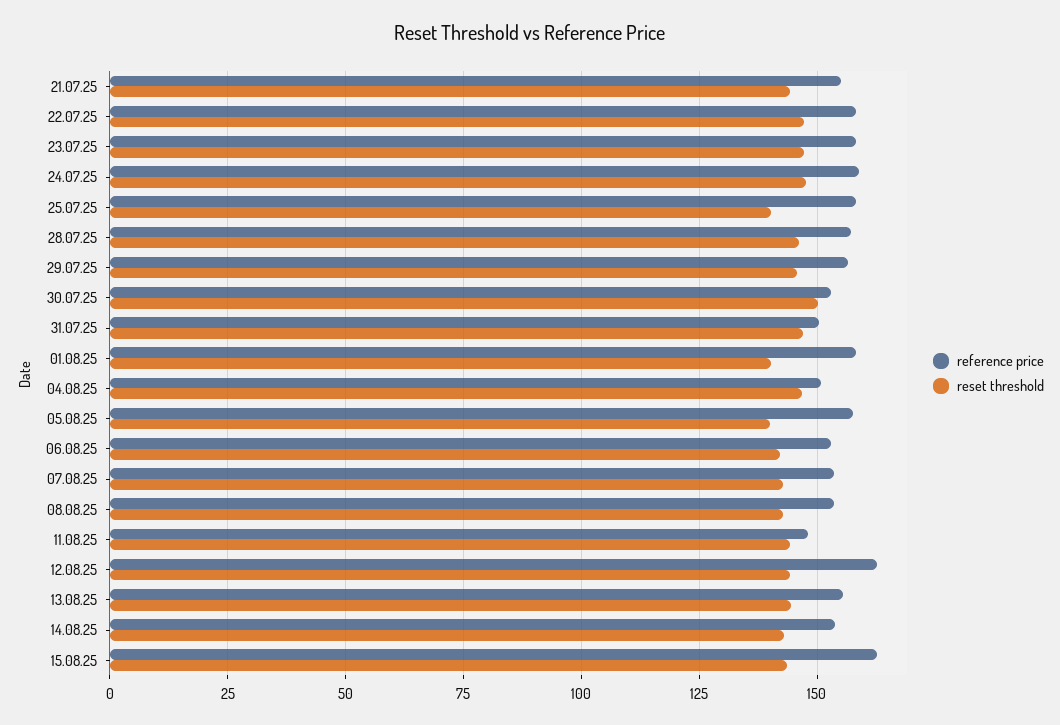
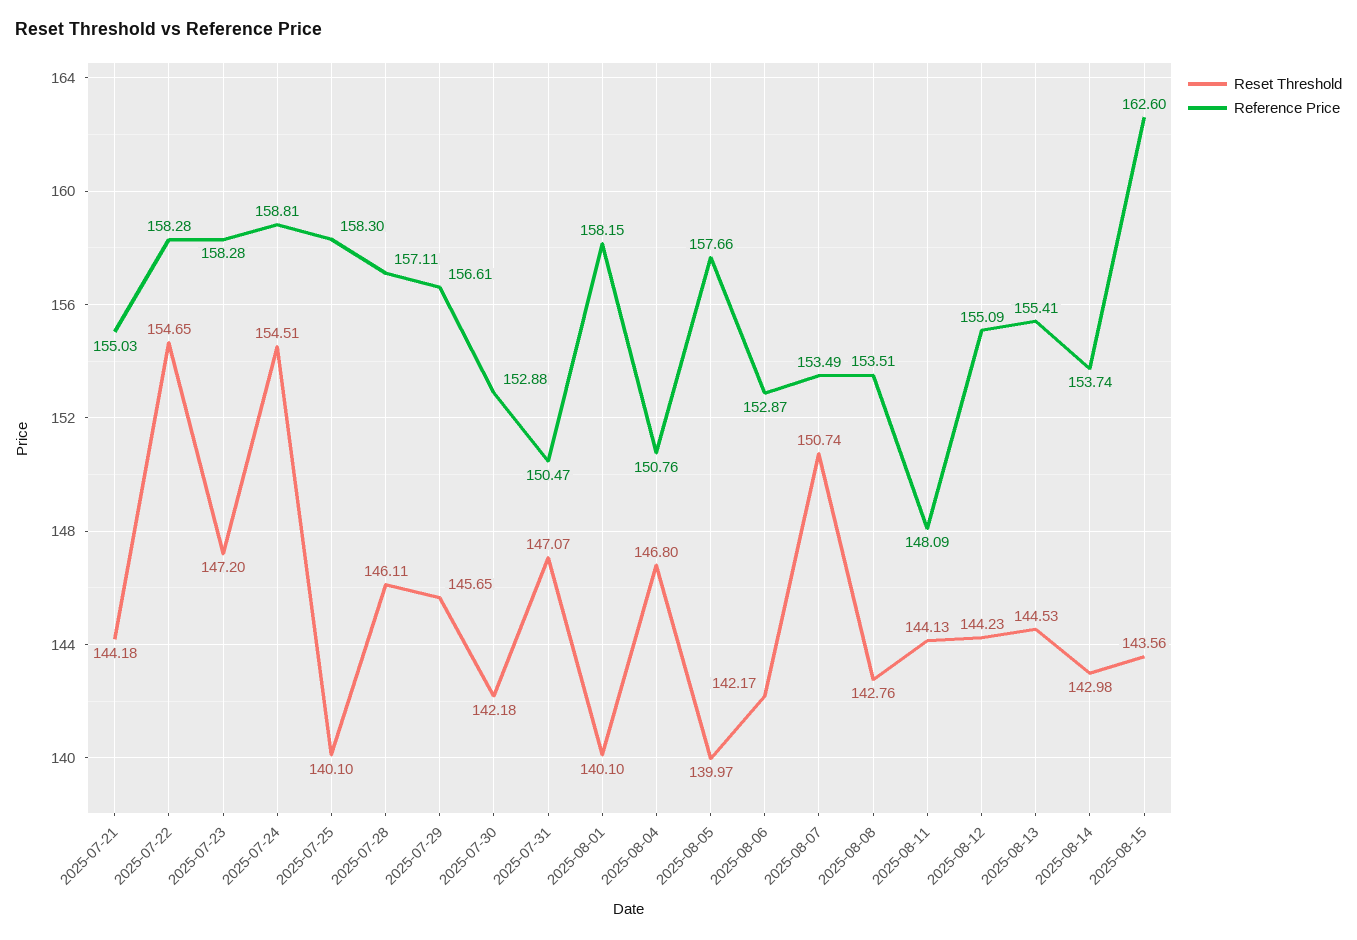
  {
    "reference price": {
      "21.07.25": 155.03,
      "22.07.25": 158.28,
      "23.07.25": 158.28,
      "24.07.25": 158.81,
      "25.07.25": 158.3,
      "28.07.25": 157.11,
      "29.07.25": 156.61,
      "30.07.25": 152.88,
      "31.07.25": 150.47,
      "01.08.25": 158.15,
      "04.08.25": 150.76,
      "05.08.25": 157.66,
      "06.08.25": 152.87,
      "07.08.25": 153.49,
      "08.08.25": 153.51,
      "11.08.25": 148.09,
-     "12.08.25": 162.5,
+     "12.08.25": 155.09,
      "13.08.25": 155.41,
      "14.08.25": 153.74,
      "15.08.25": 162.6
    },
    "reset threshold": {
      "21.07.25": 144.18,
-     "22.07.25": 147.5,
+     "22.07.25": 154.65,
      "23.07.25": 147.2,
-     "24.07.25": 147.5,
+     "24.07.25": 154.51,
      "25.07.25": 140.1,
      "28.07.25": 146.11,
      "29.07.25": 145.65,
-     "30.07.25": 150,
+     "30.07.25": 142.18,
      "31.07.25": 147.07,
      "01.08.25": 140.1,
      "04.08.25": 146.8,
      "05.08.25": 139.97,
      "06.08.25": 142.17,
-     "07.08.25": 142.5,
+     "07.08.25": 150.74,
      "08.08.25": 142.76,
      "11.08.25": 144.13,
      "12.08.25": 144.23,
      "13.08.25": 144.53,
      "14.08.25": 142.98,
      "15.08.25": 143.56
    }
  }

